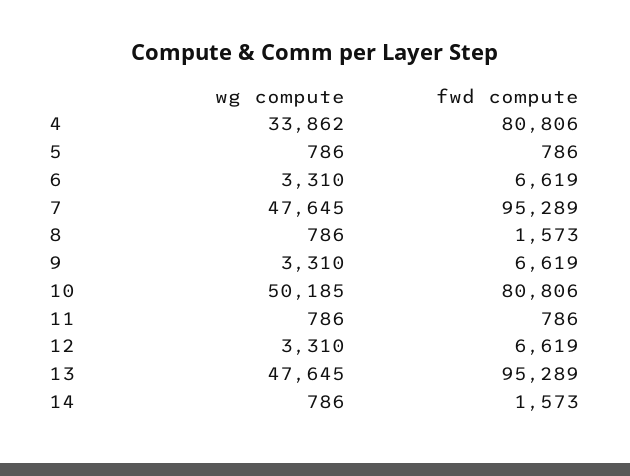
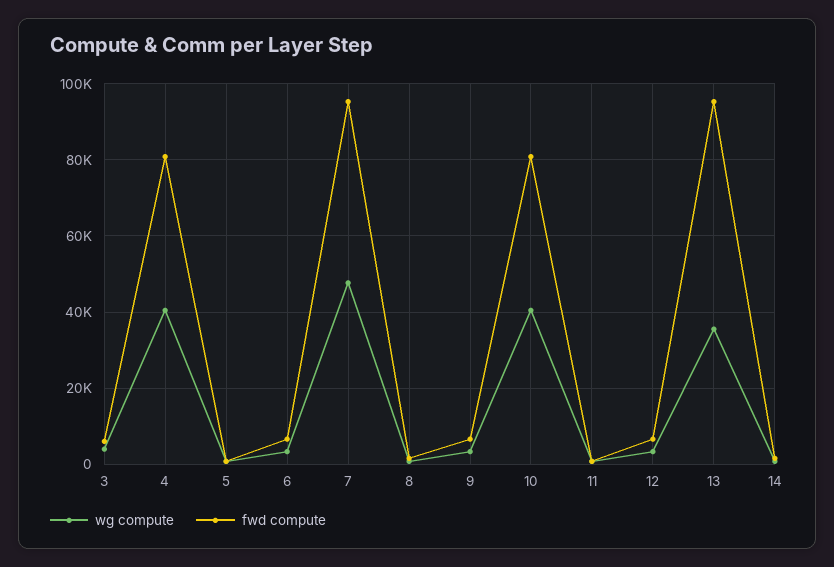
  {
    "wg compute": {
-     "4": 33862,
+     "4": 40000,
      "5": 786,
      "6": 3310,
      "7": 47645,
      "8": 786,
      "9": 3310,
-     "10": 50185,
+     "10": 40000,
      "11": 786,
      "12": 3310,
-     "13": 47645,
+     "13": 36000,
-     "14": 786
+     "14": 786,
+     "3": 4000
    },
    "fwd compute": {
      "4": 80806,
      "5": 786,
      "6": 6619,
      "7": 95289,
      "8": 1573,
      "9": 6619,
      "10": 80806,
      "11": 786,
      "12": 6619,
      "13": 95289,
-     "14": 1573
+     "14": 1573,
+     "3": 6000
    }
  }

